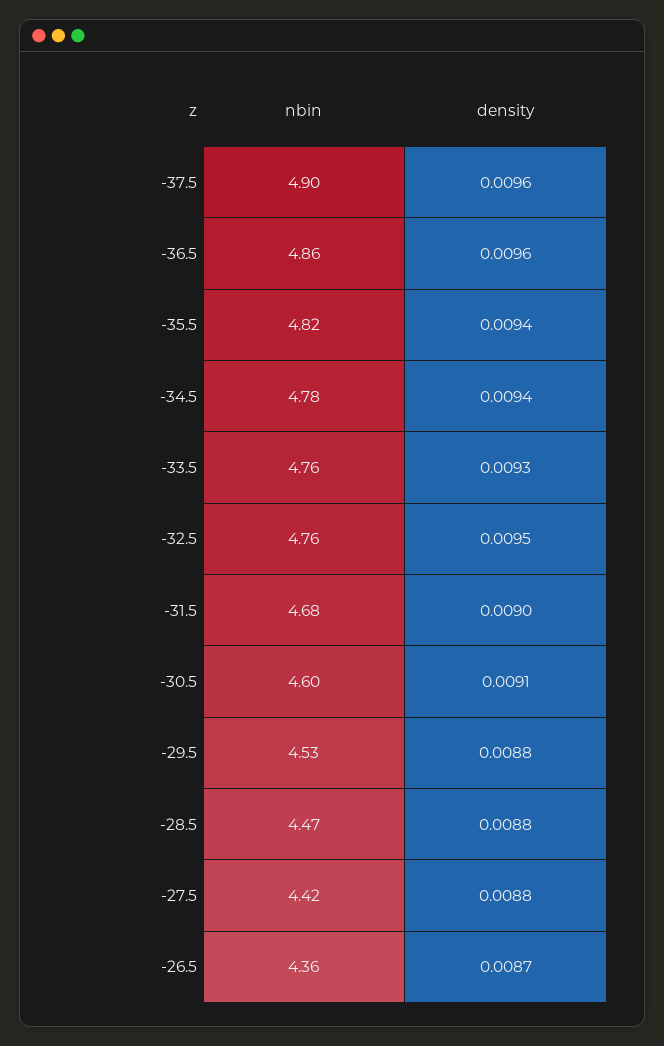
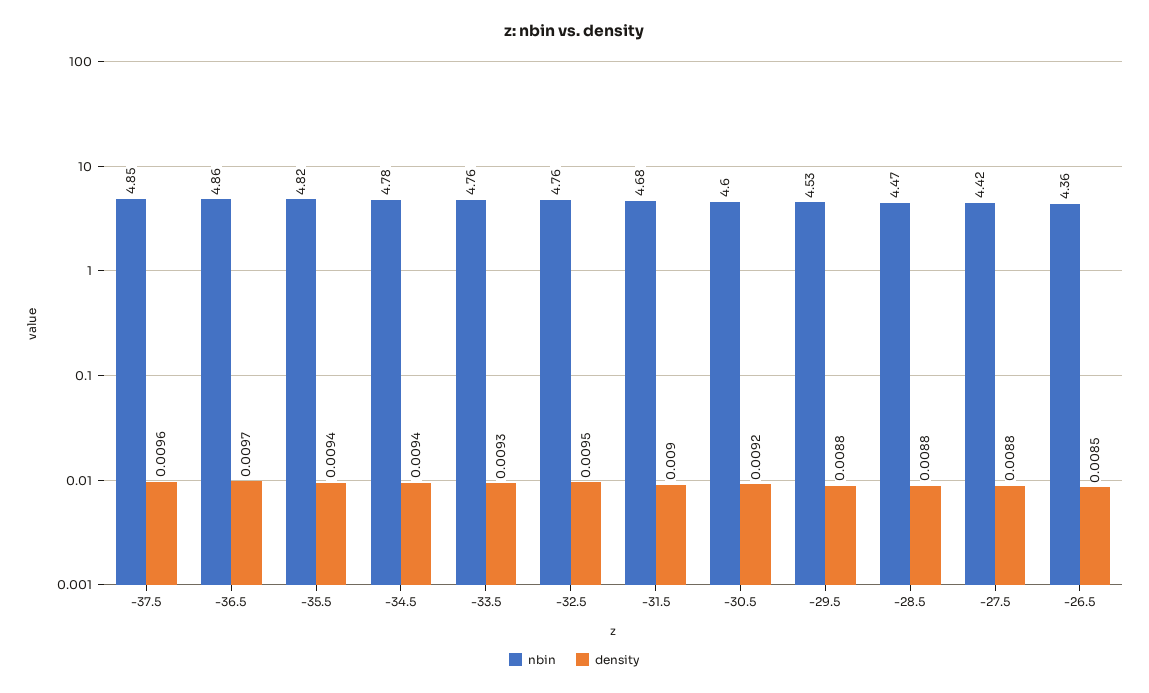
  {
    "nbin": {
-     "-37.5": 4.9,
+     "-37.5": 4.85,
      "-36.5": 4.86,
      "-35.5": 4.82,
      "-34.5": 4.78,
      "-33.5": 4.76,
      "-32.5": 4.76,
      "-31.5": 4.68,
      "-30.5": 4.6,
      "-29.5": 4.53,
      "-28.5": 4.47,
      "-27.5": 4.42,
      "-26.5": 4.36
    },
    "density": {
      "-37.5": 0.0096,
-     "-36.5": 0.0096,
+     "-36.5": 0.0097,
      "-35.5": 0.0094,
      "-34.5": 0.0094,
      "-33.5": 0.0093,
      "-32.5": 0.0095,
      "-31.5": 0.009,
-     "-30.5": 0.0091,
+     "-30.5": 0.0092,
      "-29.5": 0.0088,
      "-28.5": 0.0088,
      "-27.5": 0.0088,
-     "-26.5": 0.0087
+     "-26.5": 0.0085
    }
  }

